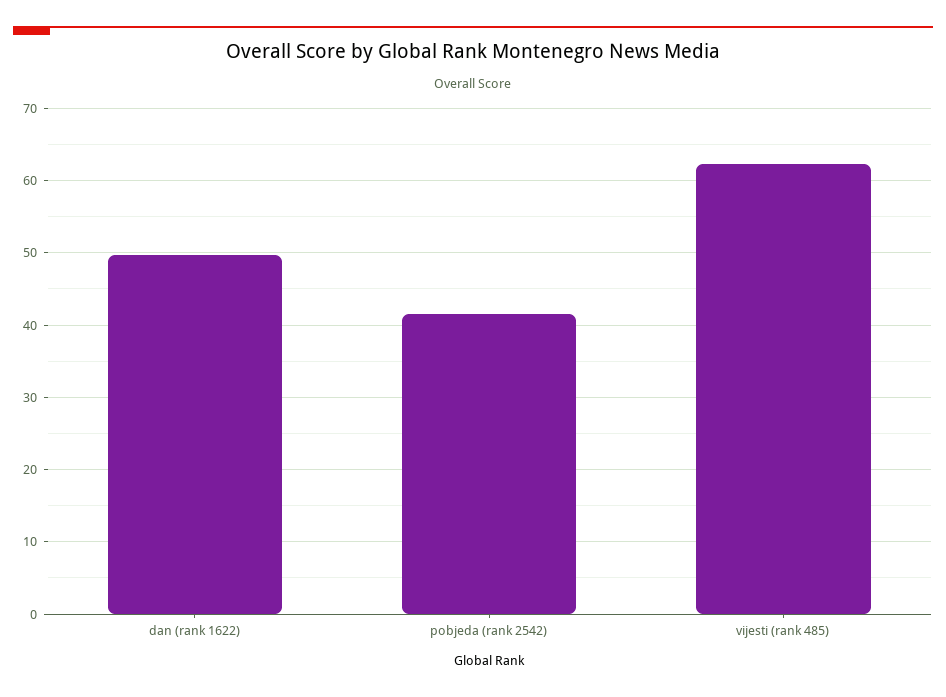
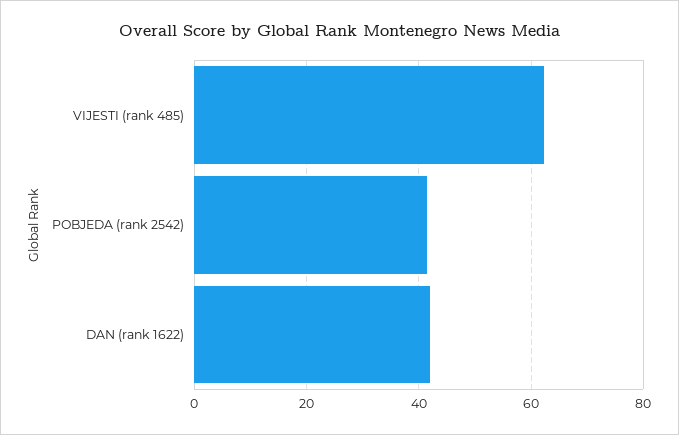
  {
-   "dan (rank 1622)": 50,
+   "dan (rank 1622)": 42,
    "pobjeda (rank 2542)": 42,
    "vijesti (rank 485)": 62
  }

